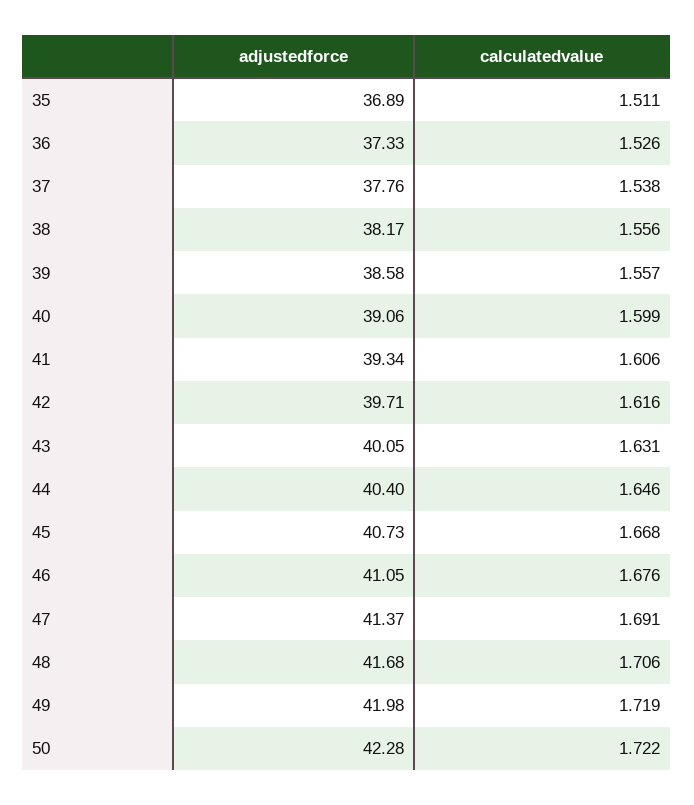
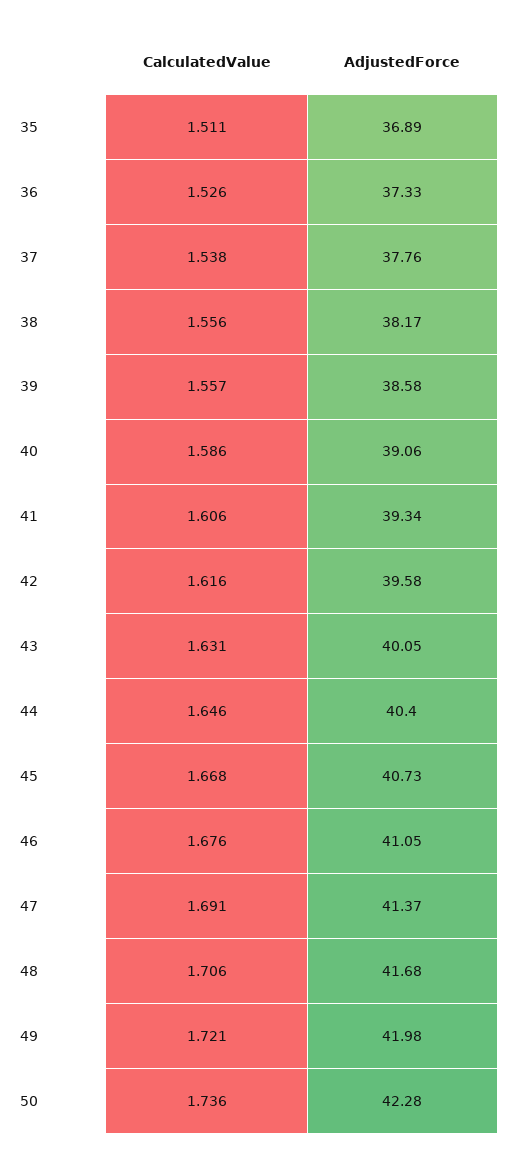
  {
    "adjustedforce": {
      "35": 36.89,
      "36": 37.33,
      "37": 37.76,
      "38": 38.17,
      "39": 38.58,
      "40": 39.06,
      "41": 39.34,
-     "42": 39.71,
+     "42": 39.58,
      "43": 40.05,
      "44": 40.4,
      "45": 40.73,
      "46": 41.05,
      "47": 41.37,
      "48": 41.68,
      "49": 41.98,
      "50": 42.28
    },
    "calculatedvalue": {
      "35": 1.511,
      "36": 1.526,
      "37": 1.538,
      "38": 1.556,
      "39": 1.557,
-     "40": 1.599,
+     "40": 1.586,
      "41": 1.606,
      "42": 1.616,
      "43": 1.631,
      "44": 1.646,
      "45": 1.668,
      "46": 1.676,
      "47": 1.691,
      "48": 1.706,
-     "49": 1.719,
+     "49": 1.721,
-     "50": 1.722
+     "50": 1.736
    }
  }

